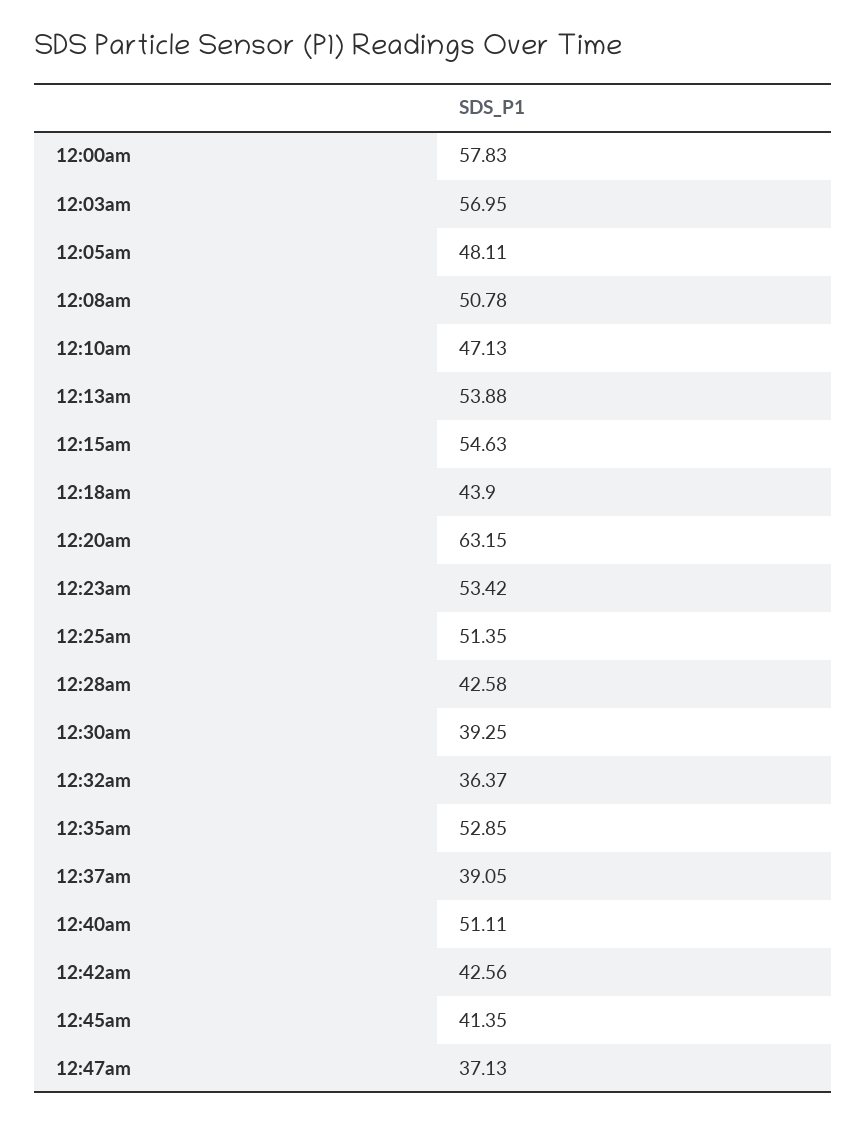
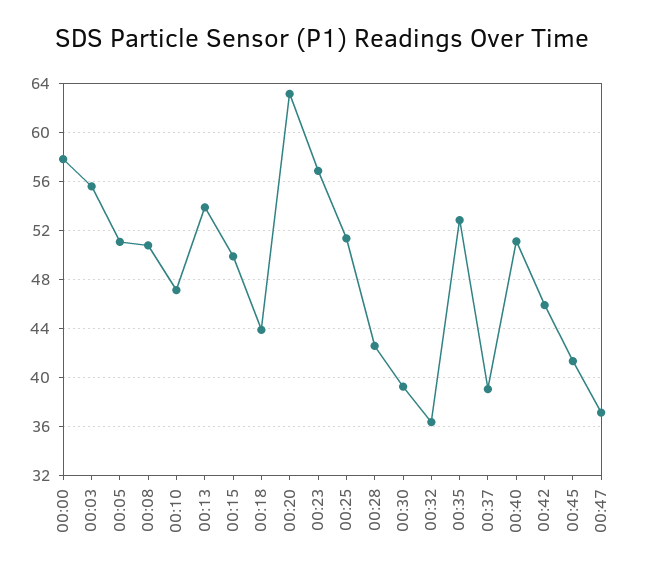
  {
    "12:00am": 57.83,
-   "12:03am": 56.95,
+   "12:03am": 55.5,
-   "12:05am": 48.11,
+   "12:05am": 51,
    "12:08am": 50.78,
    "12:10am": 47.13,
    "12:13am": 53.88,
-   "12:15am": 54.63,
+   "12:15am": 50,
    "12:18am": 43.9,
    "12:20am": 63.15,
-   "12:23am": 53.42,
+   "12:23am": 57,
    "12:25am": 51.35,
    "12:28am": 42.58,
    "12:30am": 39.25,
    "12:32am": 36.37,
    "12:35am": 52.85,
    "12:37am": 39.05,
    "12:40am": 51.11,
-   "12:42am": 42.56,
+   "12:42am": 46,
    "12:45am": 41.35,
    "12:47am": 37.13
  }

